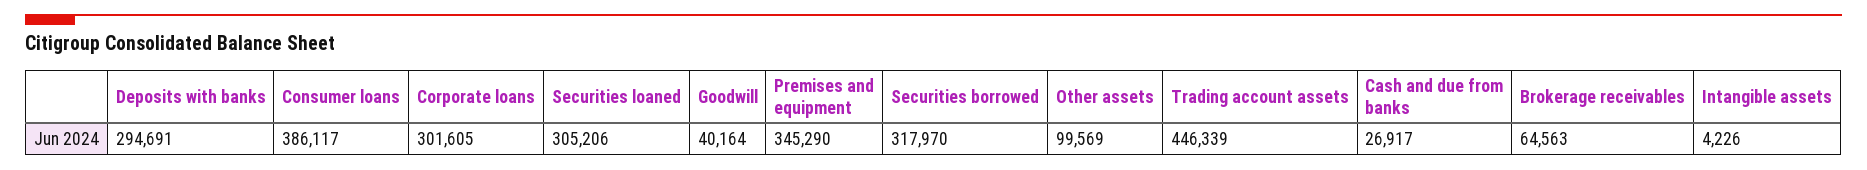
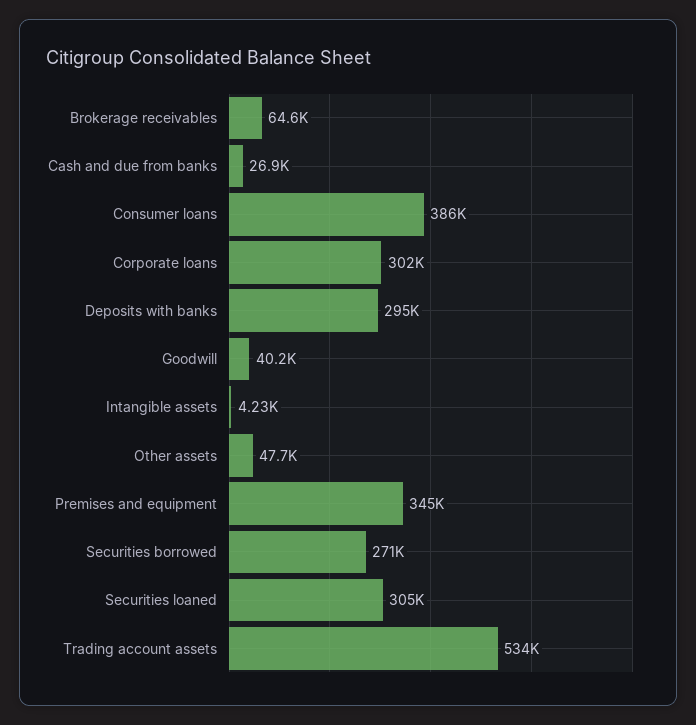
  {
    "Deposits with banks": 294691,
    "Consumer loans": 386117,
    "Corporate loans": 301605,
    "Securities loaned": 305206,
    "Goodwill": 40164,
    "Premises and equipment": 345290,
-   "Securities borrowed": 317970,
+   "Securities borrowed": 271000,
-   "Other assets": 99569,
+   "Other assets": 47700,
-   "Trading account assets": 446339,
+   "Trading account assets": 534000,
    "Cash and due from banks": 26917,
    "Brokerage receivables": 64563,
    "Intangible assets": 4226
  }

